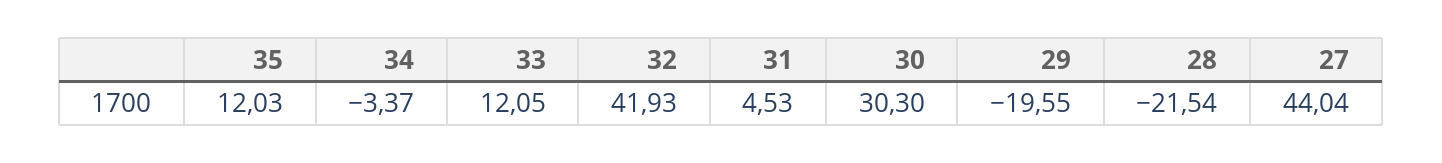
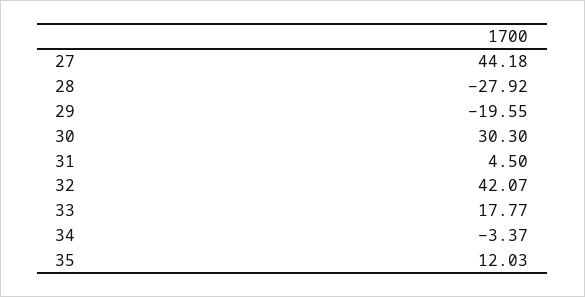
  {
    "35": 12.03,
    "34": -3.37,
-   "33": 12.05,
+   "33": 17.77,
-   "32": 41.93,
+   "32": 42.07,
-   "31": 4.53,
+   "31": 4.5,
    "30": 30.3,
    "29": -19.55,
-   "28": -21.54,
+   "28": -27.92,
-   "27": 44.04
+   "27": 44.18
  }

